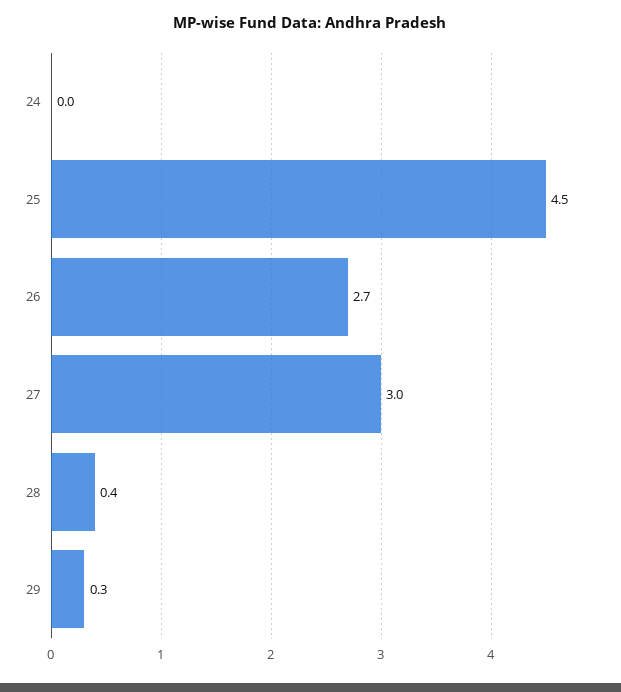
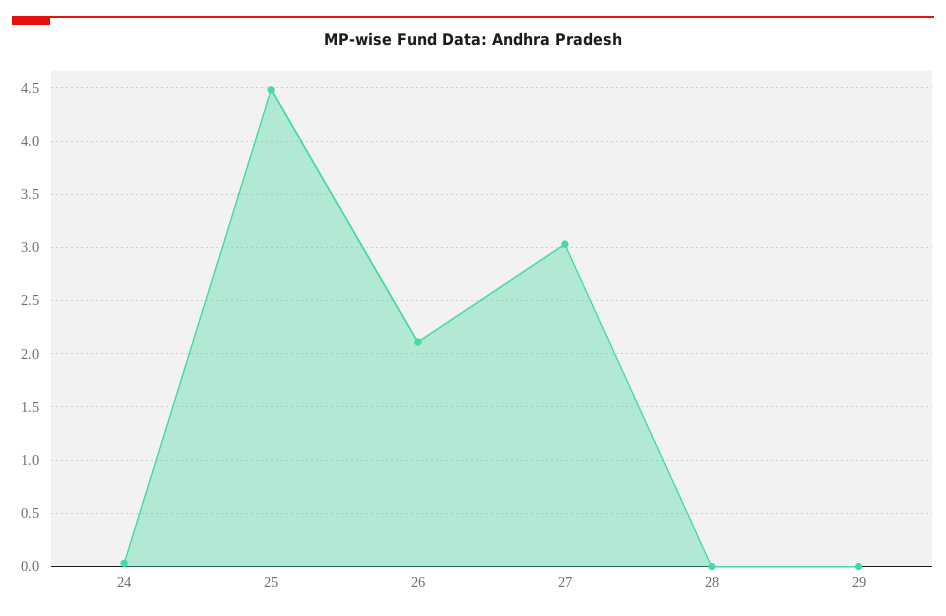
  {
    "24": 0,
    "25": 4.5,
-   "26": 2.7,
+   "26": 2.1,
    "27": 3,
-   "28": 0.4,
+   "28": 0,
-   "29": 0.3
+   "29": 0
  }

